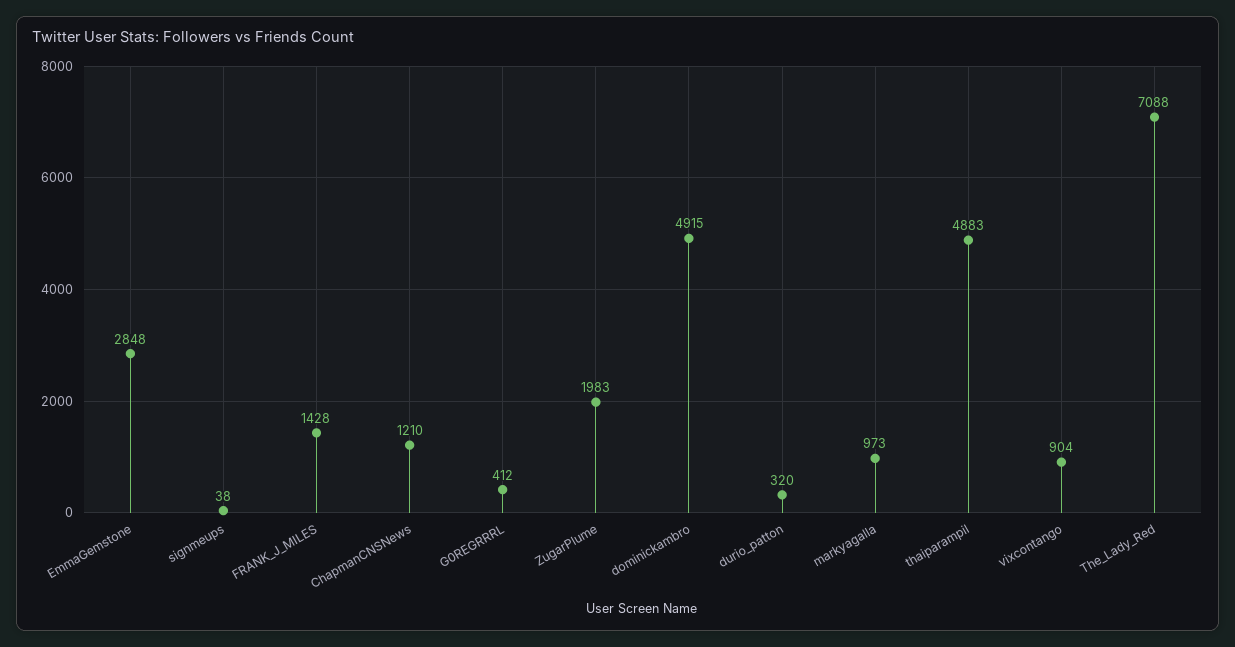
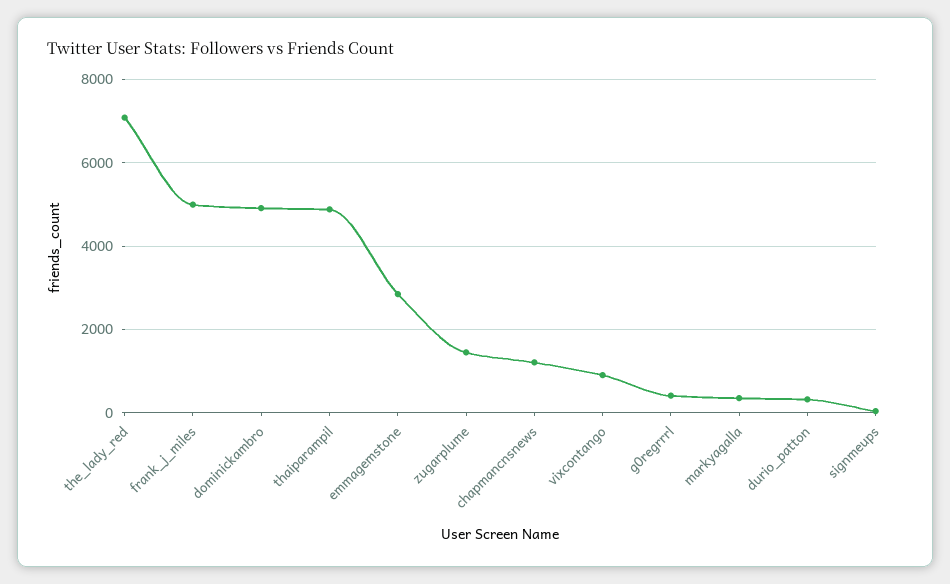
  {
    "EmmaGemstone": 2848,
    "signmeups": 38,
-   "FRANK_J_MILES": 1428,
+   "FRANK_J_MILES": 5000,
    "ChapmanCNSNews": 1210,
    "G0REGRRRL": 412,
-   "ZugarPlume": 1983,
+   "ZugarPlume": 1400,
    "dominickambro": 4915,
    "durio_patton": 320,
-   "markyagalla": 973,
+   "markyagalla": 400,
    "thaiparampil": 4883,
    "vixcontango": 904,
    "The_Lady_Red": 7088
  }

